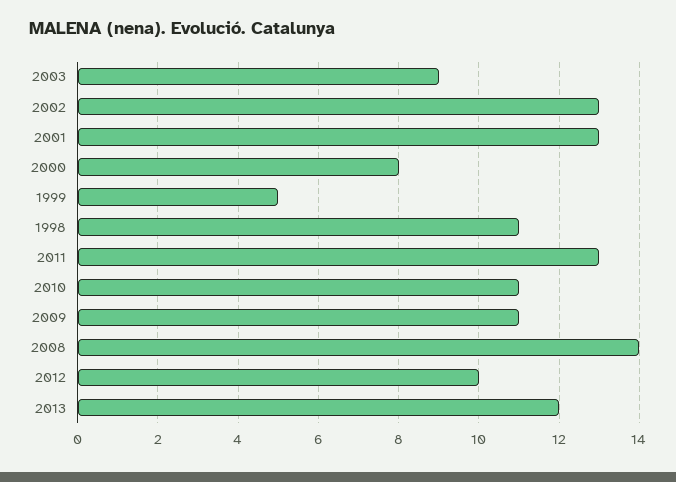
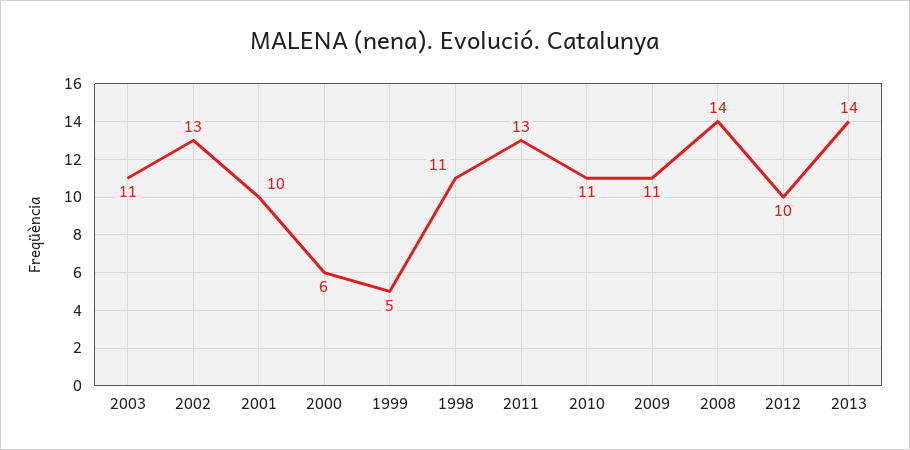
  {
-   "2003": 9,
+   "2003": 11,
    "2002": 13,
-   "2001": 13,
+   "2001": 10,
-   "2000": 8,
+   "2000": 6,
    "1999": 5,
    "1998": 11,
    "2011": 13,
    "2010": 11,
    "2009": 11,
    "2008": 14,
    "2012": 10,
-   "2013": 12
+   "2013": 14
  }

